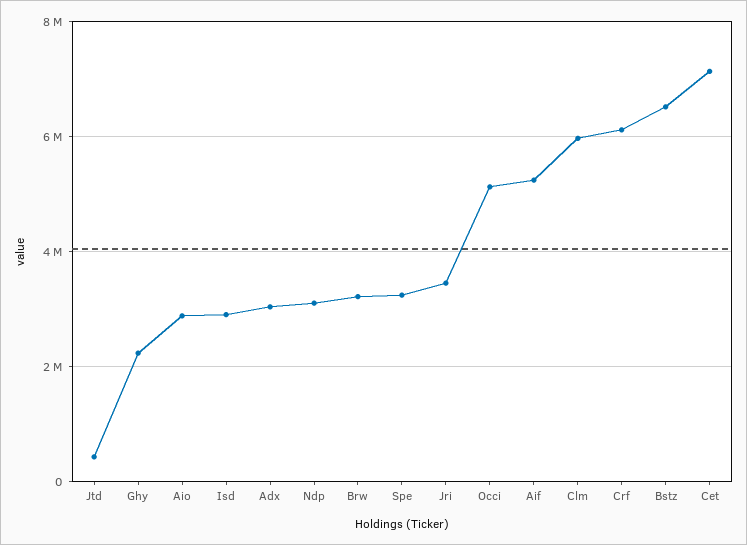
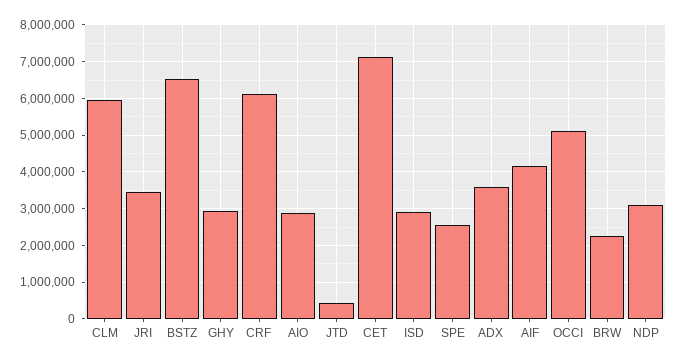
  {
    "Jtd": 400000,
-   "Ghy": 2200000,
+   "Ghy": 3000000,
    "Aio": 2800000,
    "Isd": 3000000,
-   "Adx": 3000000,
+   "Adx": 3600000,
    "Ndp": 3200000,
-   "Brw": 3200000,
+   "Brw": 2200000,
-   "Spe": 3200000,
+   "Spe": 2600000,
    "Jri": 3400000,
    "Occi": 5200000,
-   "Aif": 5200000,
+   "Aif": 4200000,
    "Clm": 6000000,
    "Crf": 6200000,
    "Bstz": 6600000,
    "Cet": 7200000
  }

